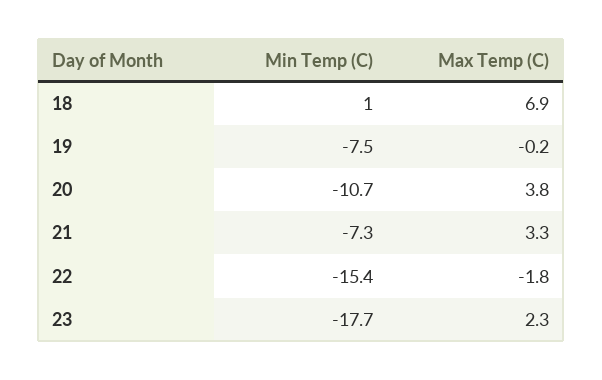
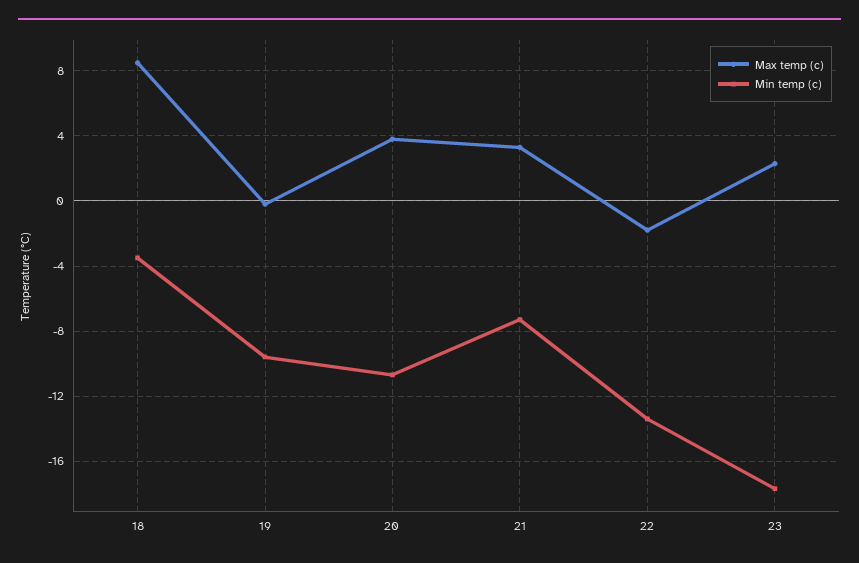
  {
    "Min Temp (C)": {
-     "18": 1,
+     "18": -3.5,
-     "19": -7.5,
+     "19": -9.5,
      "20": -10.7,
      "21": -7.3,
-     "22": -15.4,
+     "22": -13.5,
      "23": -17.7
    },
    "Max Temp (C)": {
-     "18": 6.9,
+     "18": 8.5,
      "19": -0.2,
      "20": 3.8,
      "21": 3.3,
      "22": -1.8,
      "23": 2.3
    }
  }

